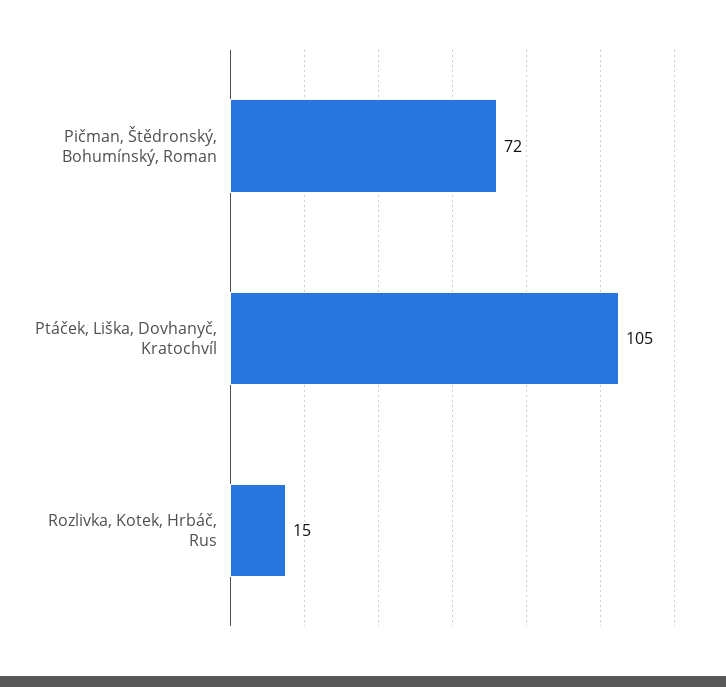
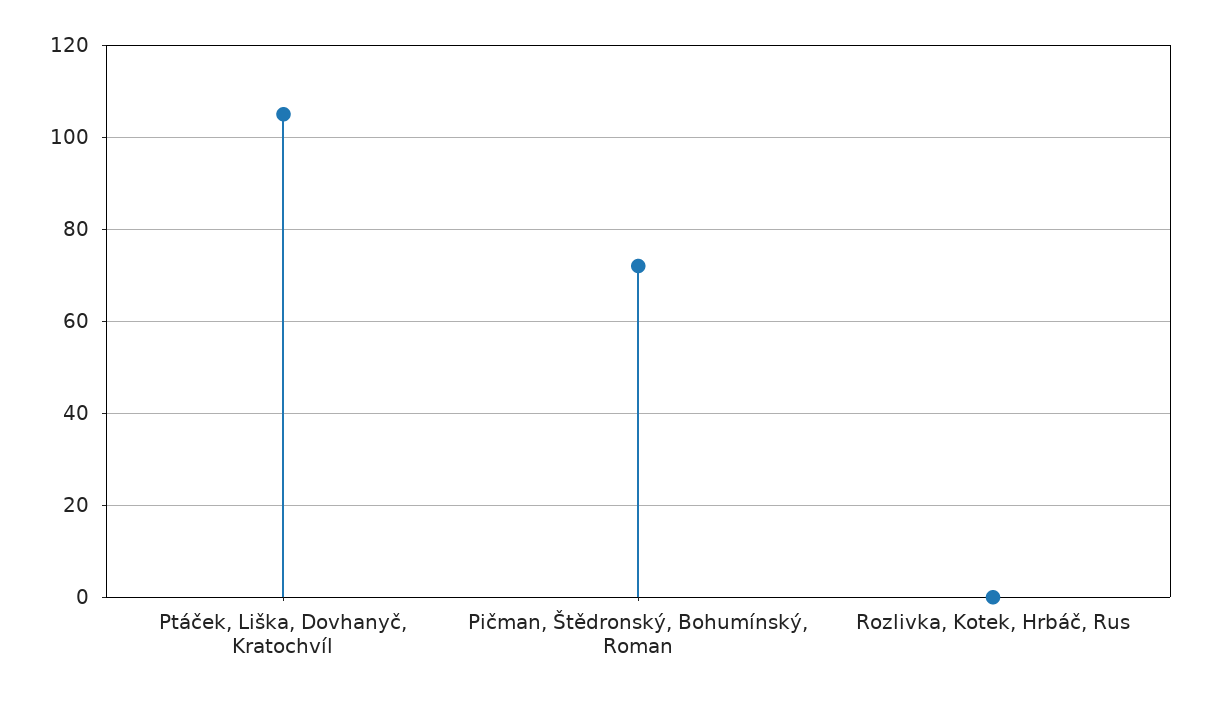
  {
    "Pičman, Štědronský, Bohumínský, Roman": 72,
    "Ptáček, Liška, Dovhanyč, Kratochvíl": 105,
-   "Rozlivka, Kotek, Hrbáč, Rus": 15
+   "Rozlivka, Kotek, Hrbáč, Rus": 0
  }

